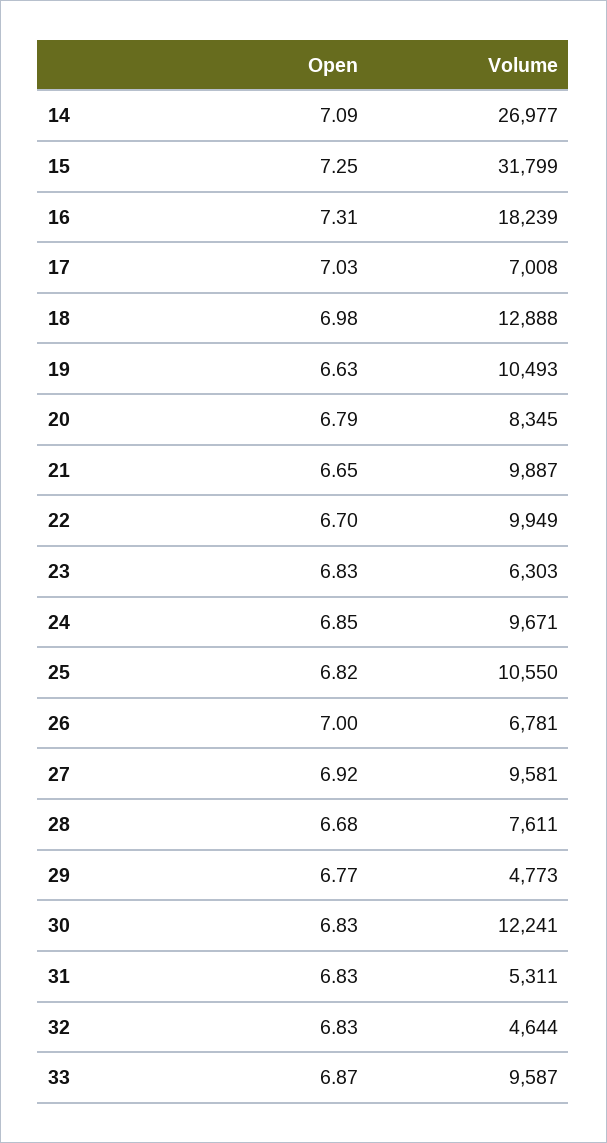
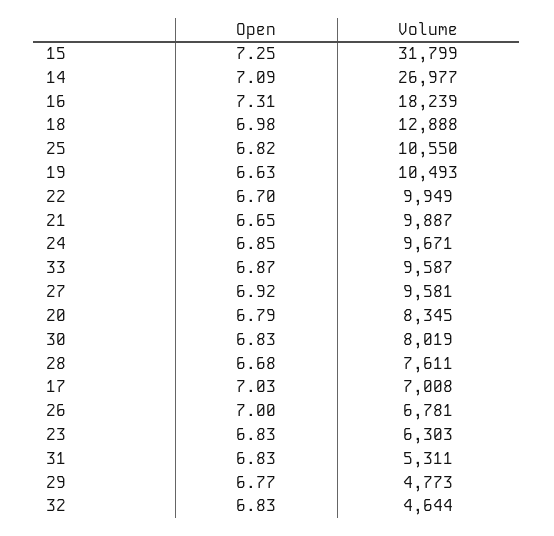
  {
    "Open": {
      "14": 7.09,
      "15": 7.25,
      "16": 7.31,
      "17": 7.03,
      "18": 6.98,
      "19": 6.63,
      "20": 6.79,
      "21": 6.65,
      "22": 6.7,
      "23": 6.83,
      "24": 6.85,
      "25": 6.82,
      "26": 7,
      "27": 6.92,
      "28": 6.68,
      "29": 6.77,
      "30": 6.83,
      "31": 6.83,
      "32": 6.83,
      "33": 6.87
    },
    "Volume": {
      "14": 26977,
      "15": 31799,
      "16": 18239,
      "17": 7008,
      "18": 12888,
      "19": 10493,
      "20": 8345,
      "21": 9887,
      "22": 9949,
      "23": 6303,
      "24": 9671,
      "25": 10550,
      "26": 6781,
      "27": 9581,
      "28": 7611,
      "29": 4773,
-     "30": 12241,
+     "30": 8019,
      "31": 5311,
      "32": 4644,
      "33": 9587
    }
  }

